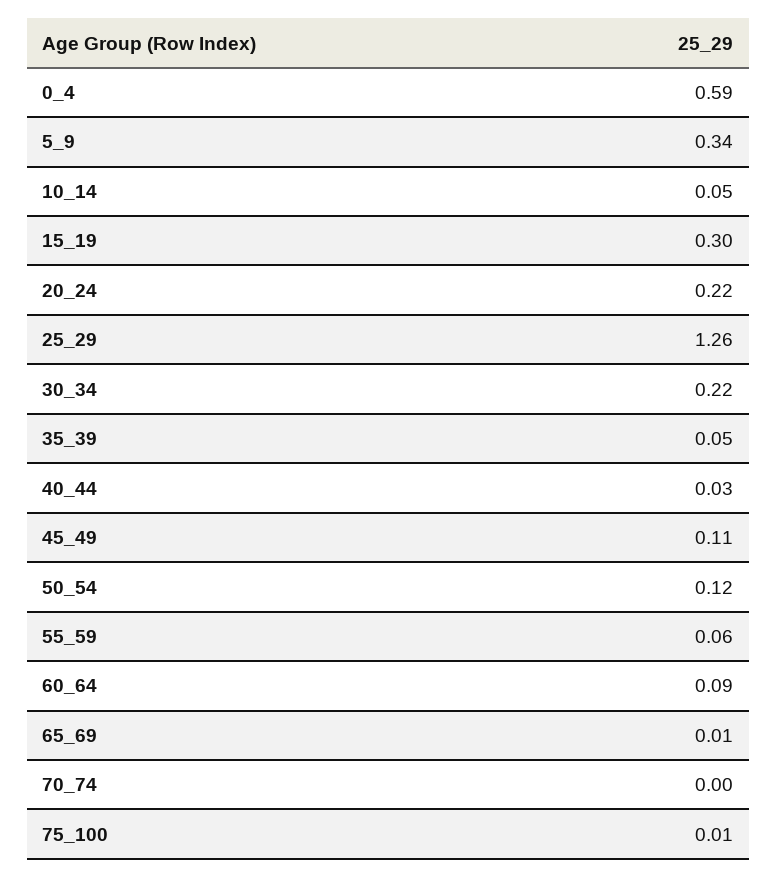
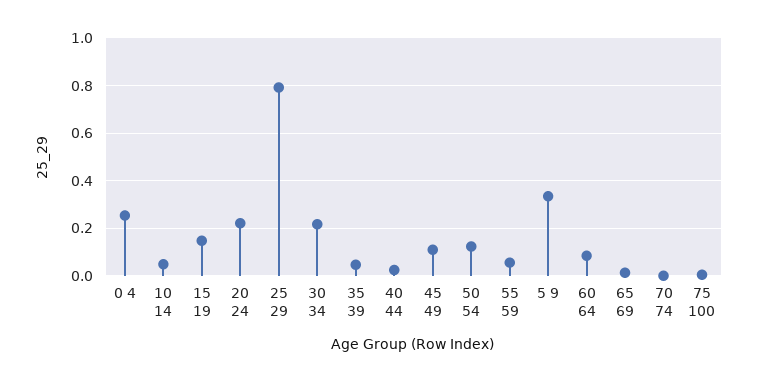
  {
-   "0_4": 0.59,
+   "0_4": 0.25,
    "5_9": 0.34,
    "10_14": 0.05,
-   "15_19": 0.3,
+   "15_19": 0.15,
    "20_24": 0.22,
-   "25_29": 1.26,
+   "25_29": 0.8,
    "30_34": 0.22,
    "35_39": 0.05,
    "40_44": 0.03,
    "45_49": 0.11,
    "50_54": 0.12,
    "55_59": 0.06,
    "60_64": 0.09,
    "65_69": 0.01,
    "70_74": 0,
    "75_100": 0.01
  }

